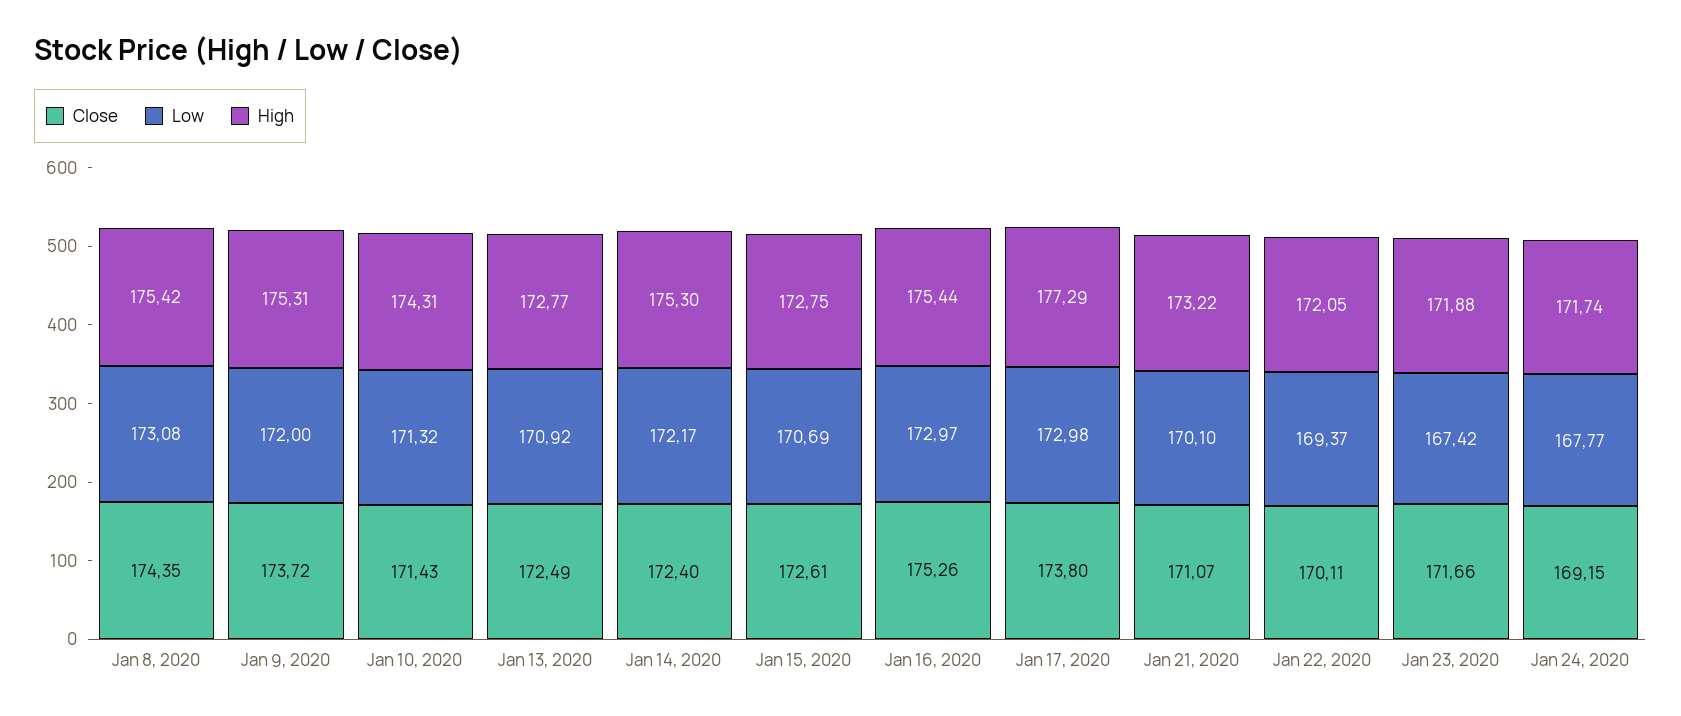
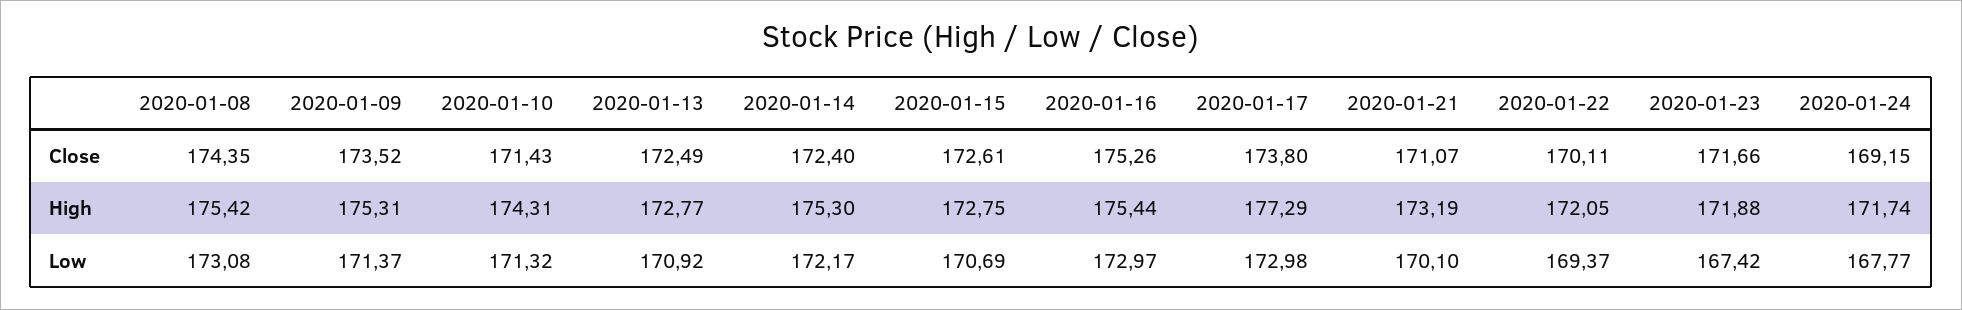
  {
    "Close": {
      "Jan 8, 2020": 174.35,
-     "Jan 9, 2020": 173.72,
+     "Jan 9, 2020": 173.52,
      "Jan 10, 2020": 171.43,
      "Jan 13, 2020": 172.49,
      "Jan 14, 2020": 172.4,
      "Jan 15, 2020": 172.61,
      "Jan 16, 2020": 175.26,
      "Jan 17, 2020": 173.8,
      "Jan 21, 2020": 171.07,
      "Jan 22, 2020": 170.11,
      "Jan 23, 2020": 171.66,
      "Jan 24, 2020": 169.15
    },
    "Low": {
      "Jan 8, 2020": 173.08,
-     "Jan 9, 2020": 172,
+     "Jan 9, 2020": 171.37,
      "Jan 10, 2020": 171.32,
      "Jan 13, 2020": 170.92,
      "Jan 14, 2020": 172.17,
      "Jan 15, 2020": 170.69,
      "Jan 16, 2020": 172.97,
      "Jan 17, 2020": 172.98,
      "Jan 21, 2020": 170.1,
      "Jan 22, 2020": 169.37,
      "Jan 23, 2020": 167.42,
      "Jan 24, 2020": 167.77
    },
    "High": {
      "Jan 8, 2020": 175.42,
      "Jan 9, 2020": 175.31,
      "Jan 10, 2020": 174.31,
      "Jan 13, 2020": 172.77,
      "Jan 14, 2020": 175.3,
      "Jan 15, 2020": 172.75,
      "Jan 16, 2020": 175.44,
      "Jan 17, 2020": 177.29,
-     "Jan 21, 2020": 173.22,
+     "Jan 21, 2020": 173.19,
      "Jan 22, 2020": 172.05,
      "Jan 23, 2020": 171.88,
      "Jan 24, 2020": 171.74
    }
  }

